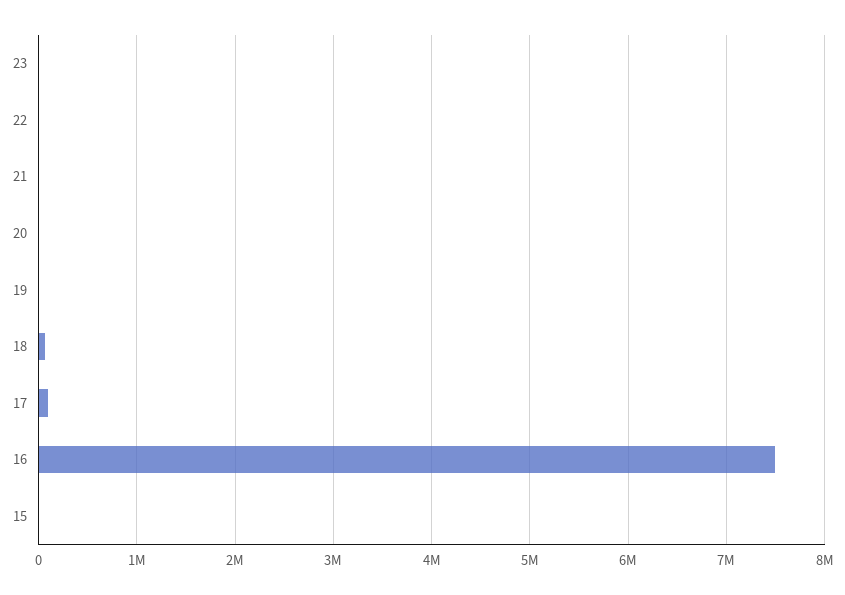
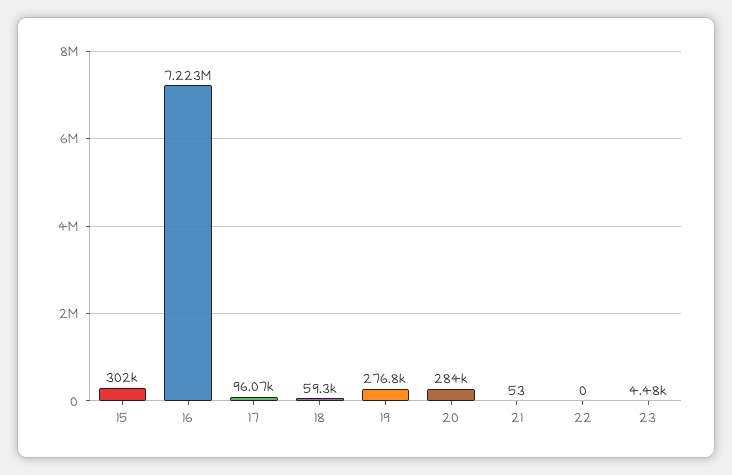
  {
    "23": 4480,
    "22": 0,
    "21": 53,
-   "20": 0,
+   "20": 284000,
-   "19": 0,
+   "19": 276800,
    "18": 59300,
    "17": 96070,
-   "16": 7500000,
+   "16": 7223000,
-   "15": 0
+   "15": 302000
  }

